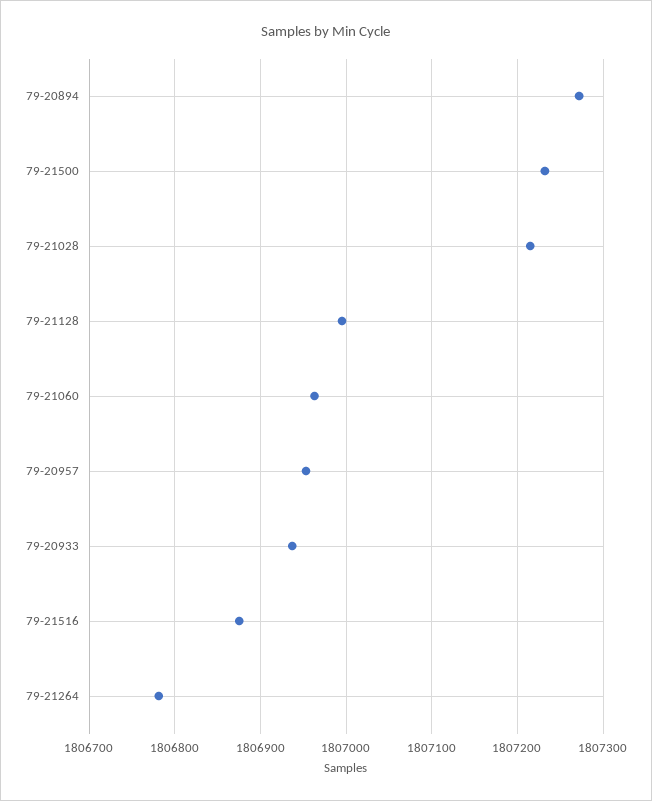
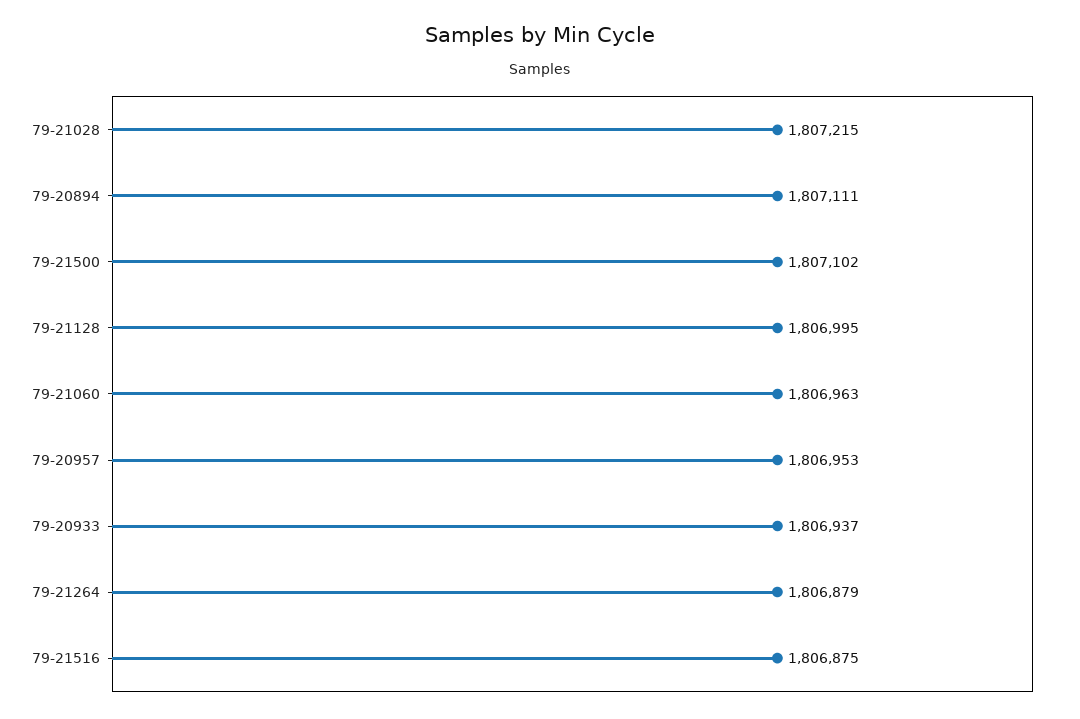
  {
-   "79-20894": 1807270,
+   "79-20894": 1807111,
-   "79-21500": 1807230,
+   "79-21500": 1807102,
    "79-21028": 1807215,
    "79-21128": 1806995,
    "79-21060": 1806963,
    "79-20957": 1806953,
    "79-20933": 1806937,
    "79-21516": 1806875,
-   "79-21264": 1806780
+   "79-21264": 1806879
  }

